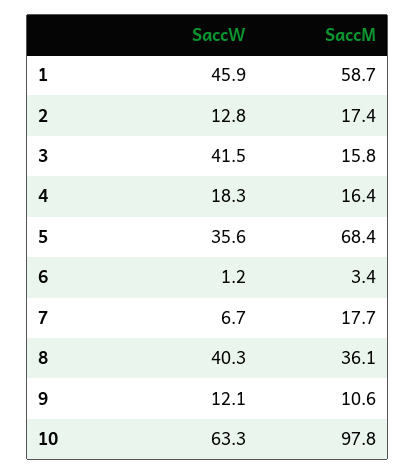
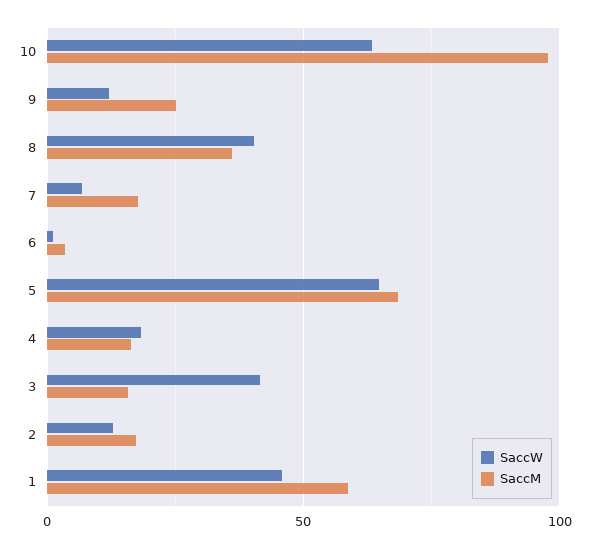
  {
    "SaccW": {
      "1": 45.9,
      "2": 12.8,
      "3": 41.5,
      "4": 18.3,
-     "5": 35.6,
+     "5": 65,
      "6": 1.2,
      "7": 6.7,
      "8": 40.3,
      "9": 12.1,
      "10": 63.3
    },
    "SaccM": {
      "1": 58.7,
      "2": 17.4,
      "3": 15.8,
      "4": 16.4,
      "5": 68.4,
      "6": 3.4,
      "7": 17.7,
      "8": 36.1,
-     "9": 10.6,
+     "9": 25,
      "10": 97.8
    }
  }

